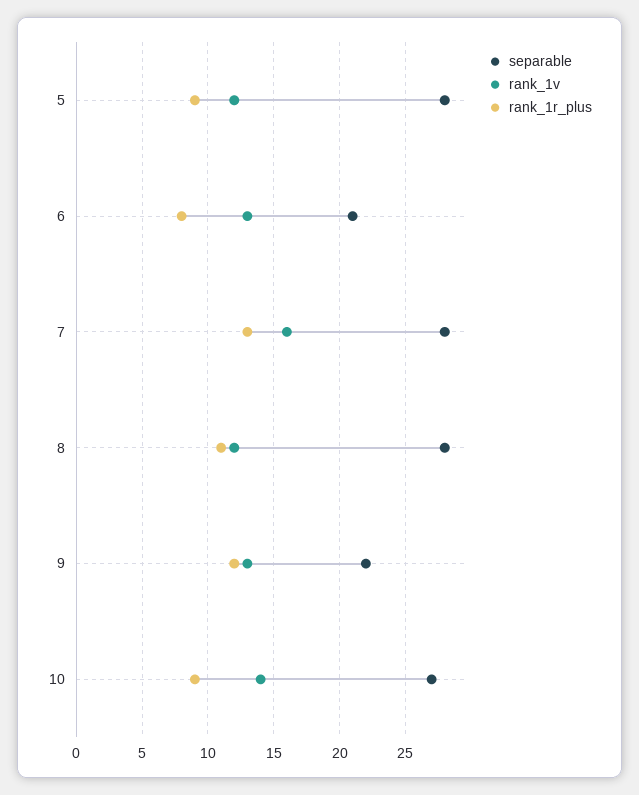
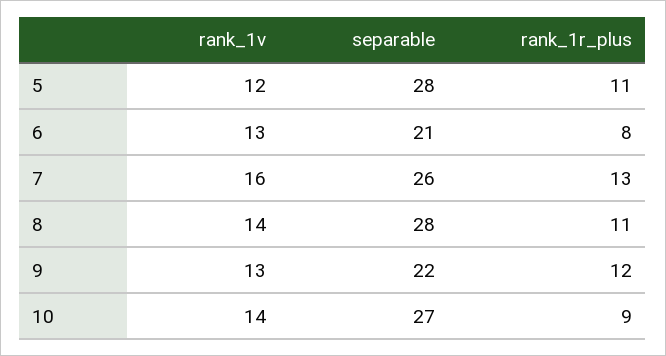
  {
    "separable": {
      "5": 28,
      "6": 21,
-     "7": 28,
+     "7": 26,
      "8": 28,
      "9": 22,
      "10": 27
    },
    "rank_1v": {
      "5": 12,
      "6": 13,
      "7": 16,
-     "8": 12,
+     "8": 14,
      "9": 13,
      "10": 14
    },
    "rank_1r_plus": {
-     "5": 9,
+     "5": 11,
      "6": 8,
      "7": 13,
      "8": 11,
      "9": 12,
      "10": 9
    }
  }

